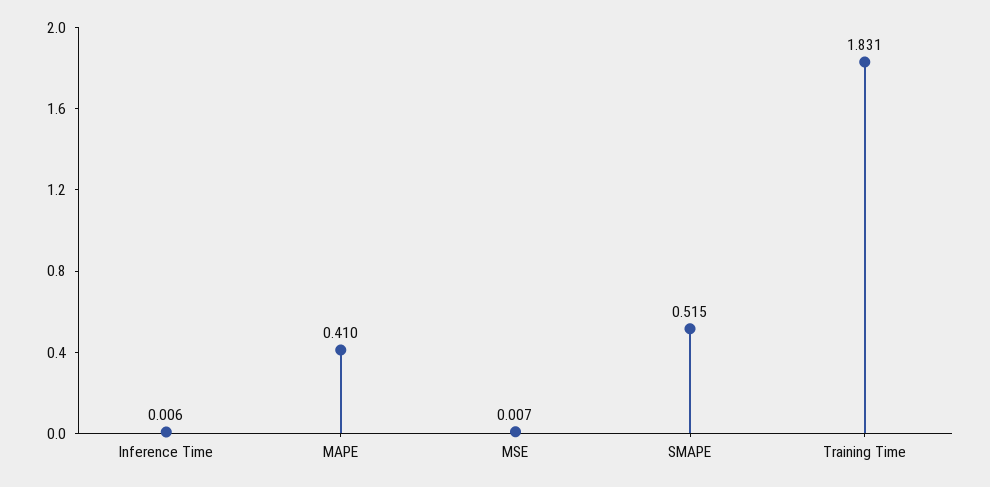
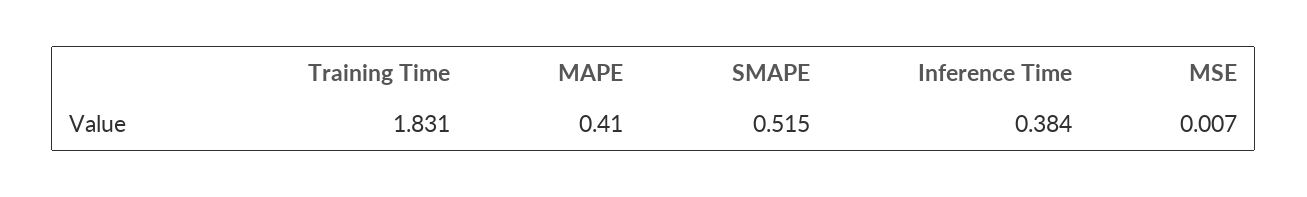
  {
-   "Inference Time": 0.006,
+   "Inference Time": 0.384,
    "MAPE": 0.41,
    "MSE": 0.007,
    "SMAPE": 0.515,
    "Training Time": 1.831
  }

